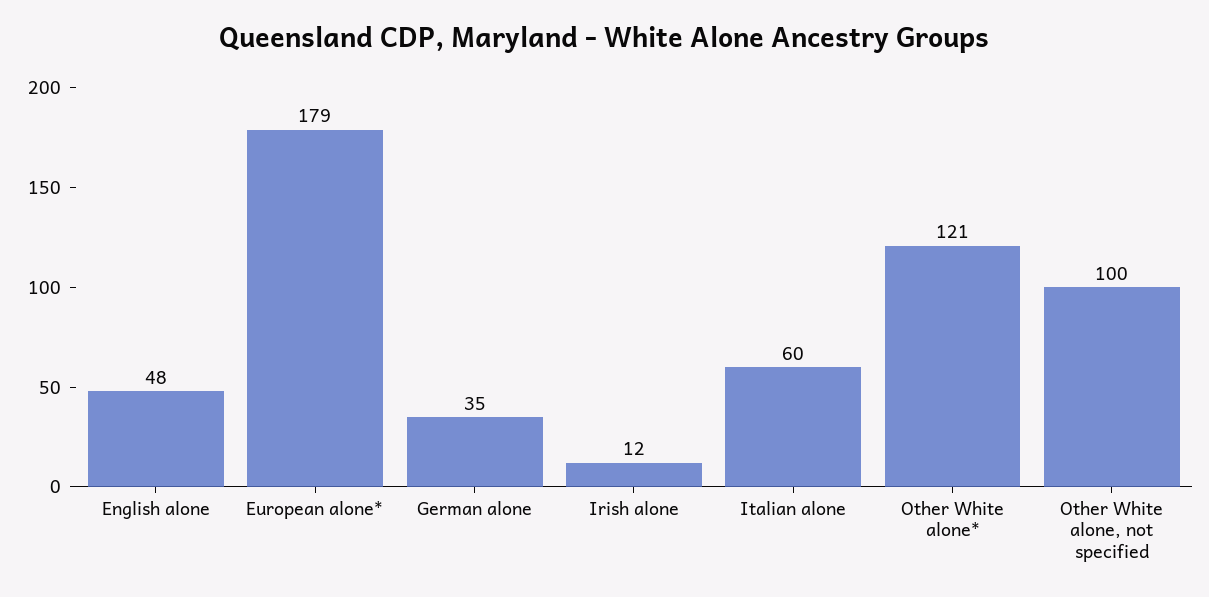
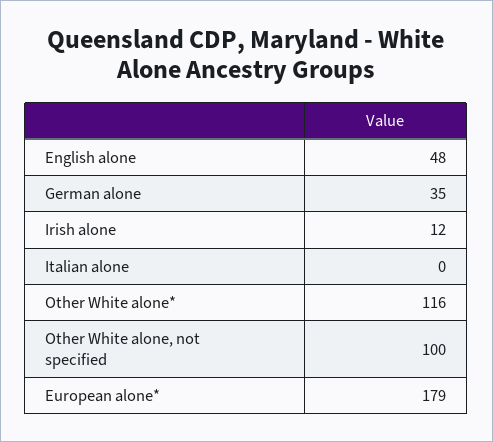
  {
    "English alone": 48,
    "European alone*": 179,
    "German alone": 35,
    "Irish alone": 12,
-   "Italian alone": 60,
+   "Italian alone": 0,
-   "Other White alone*": 121,
+   "Other White alone*": 116,
    "Other White alone, not specified": 100
  }

